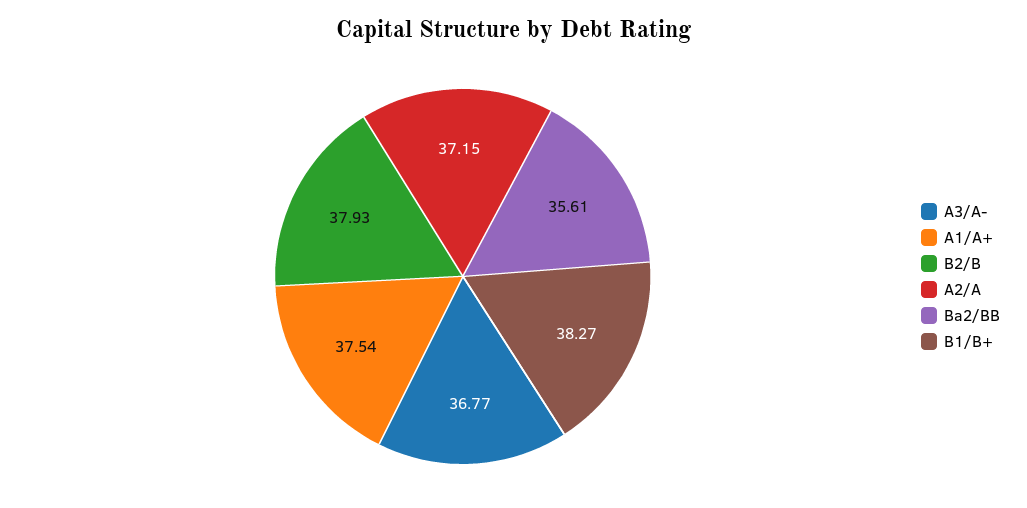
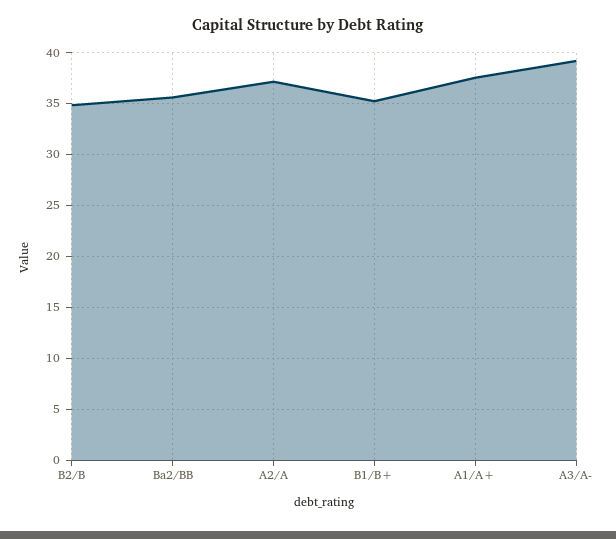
  {
-   "A3/A-": 36.77,
+   "A3/A-": 39,
    "A1/A+": 37.54,
-   "B2/B": 37.93,
+   "B2/B": 35,
    "A2/A": 37.15,
    "Ba2/BB": 35.61,
-   "B1/B+": 38.27
+   "B1/B+": 35
  }

